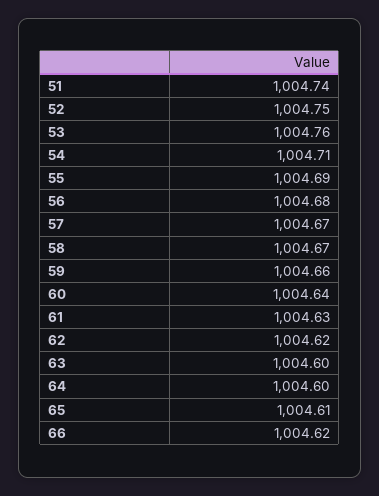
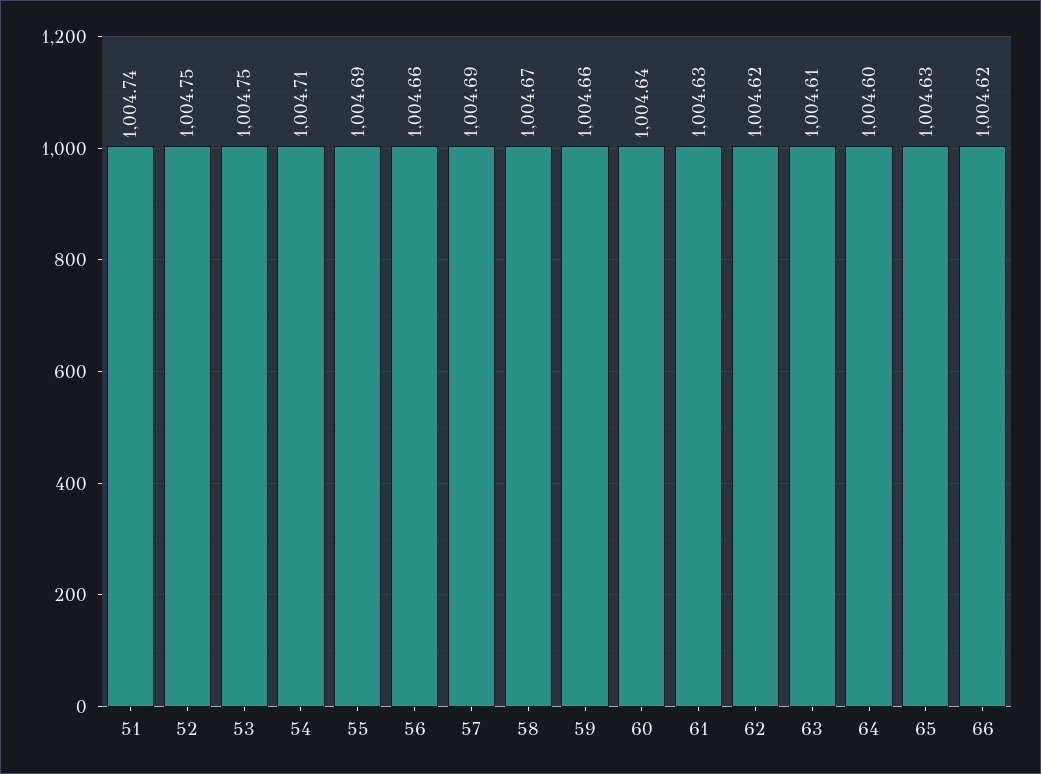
  {
    "51": 1004.74,
    "52": 1004.75,
-   "53": 1004.76,
+   "53": 1004.75,
    "54": 1004.71,
    "55": 1004.69,
-   "56": 1004.68,
+   "56": 1004.66,
-   "57": 1004.67,
+   "57": 1004.69,
    "58": 1004.67,
    "59": 1004.66,
    "60": 1004.64,
    "61": 1004.63,
    "62": 1004.62,
-   "63": 1004.6,
+   "63": 1004.61,
    "64": 1004.6,
-   "65": 1004.61,
+   "65": 1004.63,
    "66": 1004.62
  }

